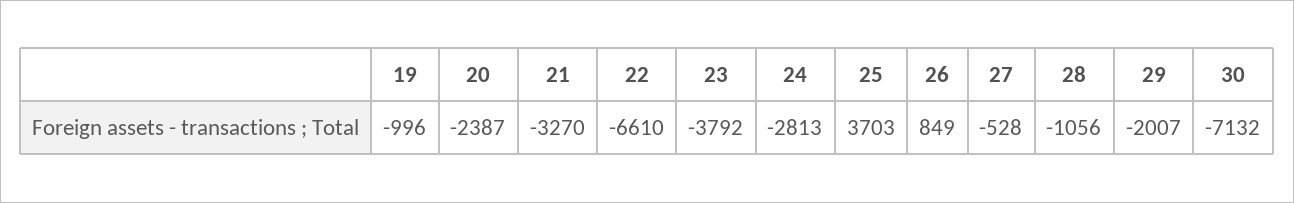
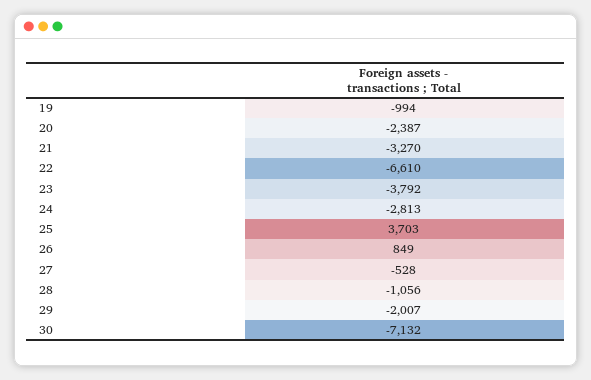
  {
-   "19": -996,
+   "19": -994,
    "20": -2387,
    "21": -3270,
    "22": -6610,
    "23": -3792,
    "24": -2813,
    "25": 3703,
    "26": 849,
    "27": -528,
    "28": -1056,
    "29": -2007,
    "30": -7132
  }

